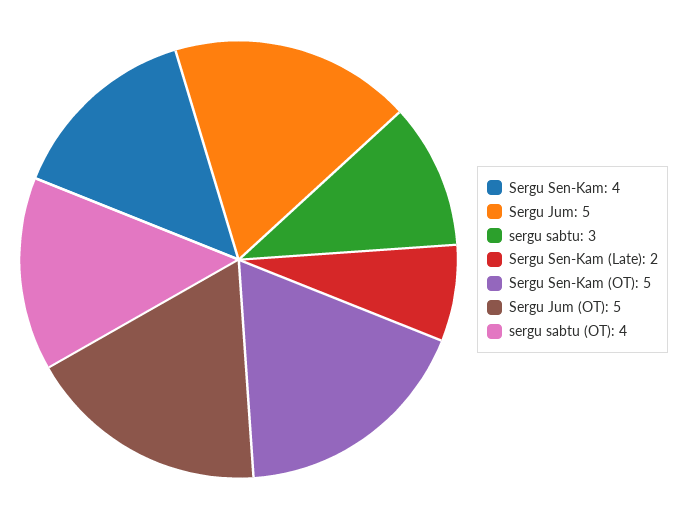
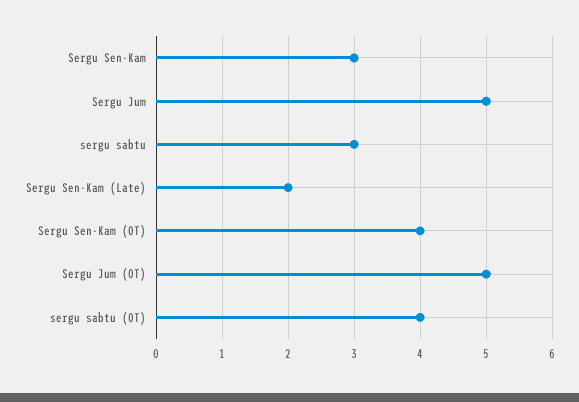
  {
-   "Sergu Sen-Kam": 4,
+   "Sergu Sen-Kam": 3,
    "Sergu Jum": 5,
    "sergu sabtu": 3,
    "Sergu Sen-Kam (Late)": 2,
-   "Sergu Sen-Kam (OT)": 5,
+   "Sergu Sen-Kam (OT)": 4,
    "Sergu Jum (OT)": 5,
    "sergu sabtu (OT)": 4
  }

